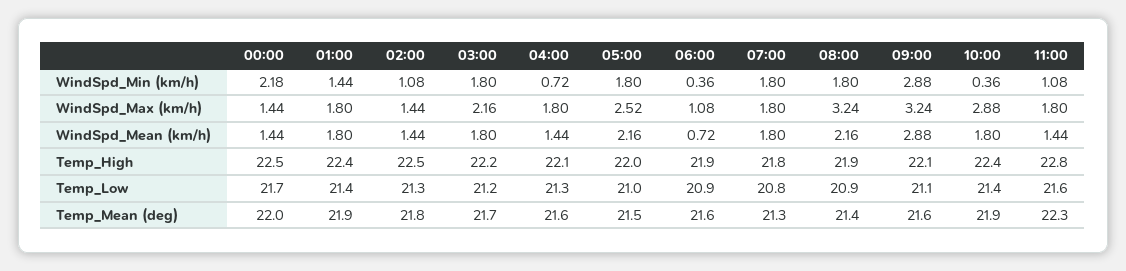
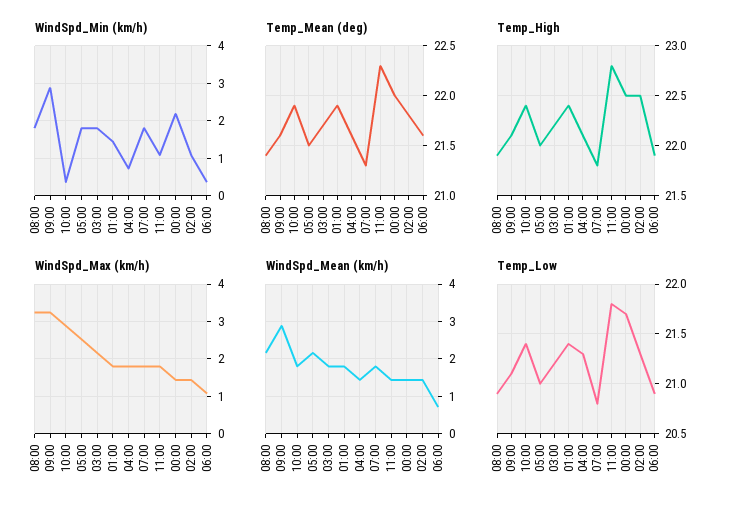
  {
    "WindSpd_Min (km/h)": {
      "00:00": 2.18,
      "01:00": 1.44,
      "02:00": 1.08,
      "03:00": 1.8,
      "04:00": 0.72,
      "05:00": 1.8,
      "06:00": 0.36,
      "07:00": 1.8,
      "08:00": 1.8,
      "09:00": 2.88,
      "10:00": 0.36,
      "11:00": 1.08
    },
    "WindSpd_Max (km/h)": {
      "00:00": 1.44,
      "01:00": 1.8,
      "02:00": 1.44,
      "03:00": 2.16,
      "04:00": 1.8,
      "05:00": 2.52,
      "06:00": 1.08,
      "07:00": 1.8,
      "08:00": 3.24,
      "09:00": 3.24,
      "10:00": 2.88,
      "11:00": 1.8
    },
    "WindSpd_Mean (km/h)": {
      "00:00": 1.44,
      "01:00": 1.8,
      "02:00": 1.44,
      "03:00": 1.8,
      "04:00": 1.44,
      "05:00": 2.16,
      "06:00": 0.72,
      "07:00": 1.8,
      "08:00": 2.16,
      "09:00": 2.88,
      "10:00": 1.8,
      "11:00": 1.44
    },
    "Temp_High": {
      "00:00": 22.5,
      "01:00": 22.4,
      "02:00": 22.5,
      "03:00": 22.2,
      "04:00": 22.1,
      "05:00": 22,
      "06:00": 21.9,
      "07:00": 21.8,
      "08:00": 21.9,
      "09:00": 22.1,
      "10:00": 22.4,
      "11:00": 22.8
    },
    "Temp_Low": {
      "00:00": 21.7,
      "01:00": 21.4,
      "02:00": 21.3,
      "03:00": 21.2,
      "04:00": 21.3,
      "05:00": 21,
      "06:00": 20.9,
      "07:00": 20.8,
      "08:00": 20.9,
      "09:00": 21.1,
      "10:00": 21.4,
-     "11:00": 21.6
+     "11:00": 21.8
    },
    "Temp_Mean (deg)": {
      "00:00": 22,
      "01:00": 21.9,
      "02:00": 21.8,
      "03:00": 21.7,
      "04:00": 21.6,
      "05:00": 21.5,
      "06:00": 21.6,
      "07:00": 21.3,
      "08:00": 21.4,
      "09:00": 21.6,
      "10:00": 21.9,
      "11:00": 22.3
    }
  }

